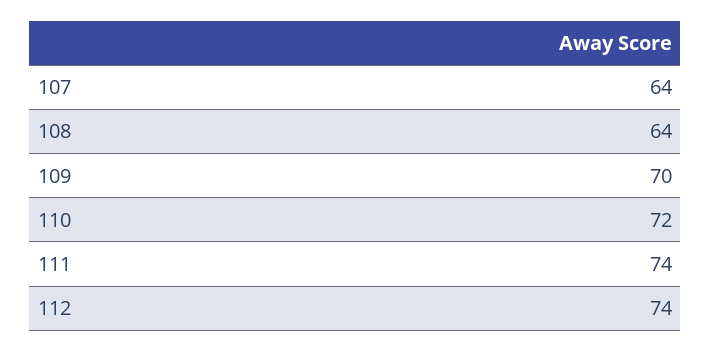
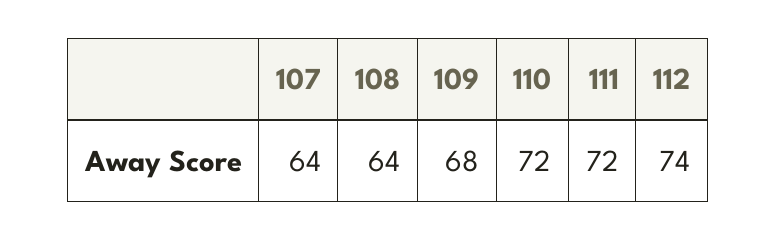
  {
    "107": 64,
    "108": 64,
-   "109": 70,
+   "109": 68,
    "110": 72,
-   "111": 74,
+   "111": 72,
    "112": 74
  }

